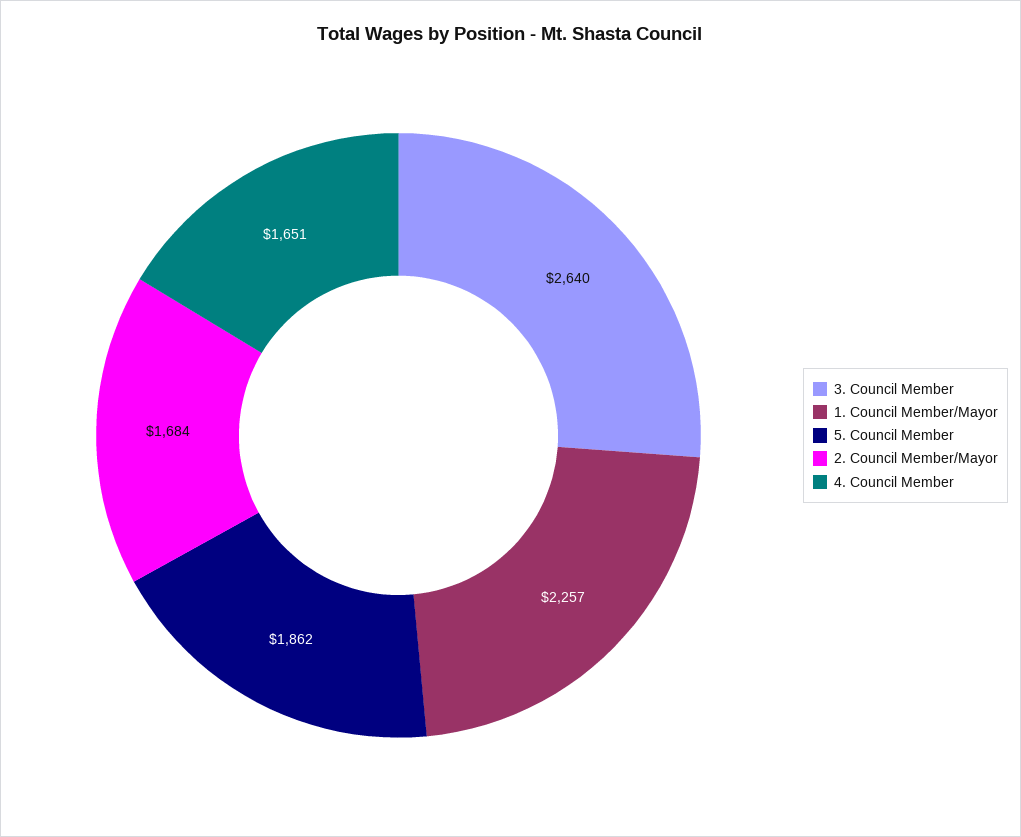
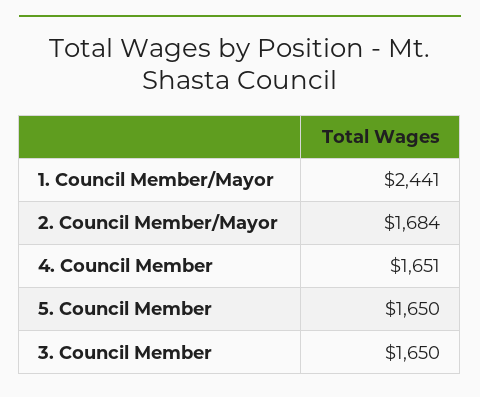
  {
-   "3. Council Member": 2640,
+   "3. Council Member": 1650,
-   "1. Council Member/Mayor": 2257,
+   "1. Council Member/Mayor": 2441,
-   "5. Council Member": 1862,
+   "5. Council Member": 1650,
    "2. Council Member/Mayor": 1684,
    "4. Council Member": 1651
  }

